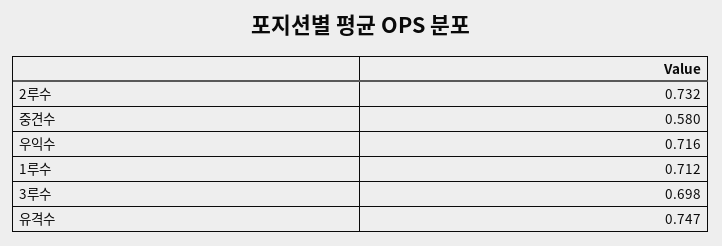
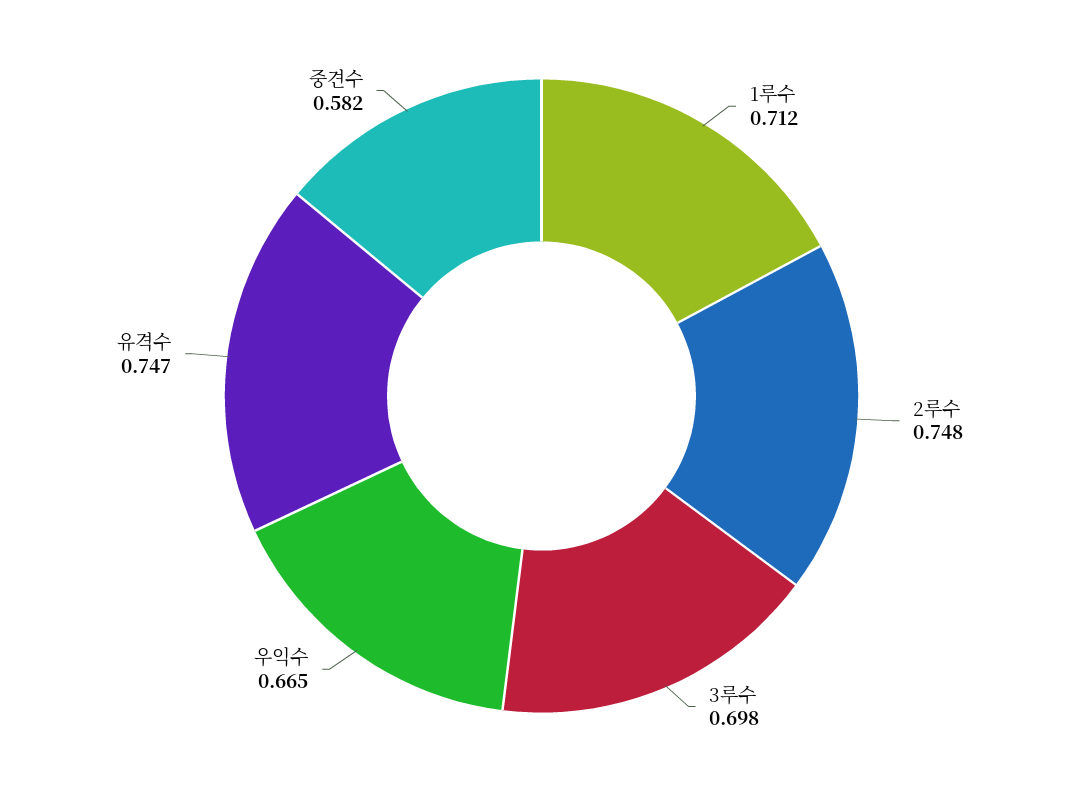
  {
-   "2루수": 0.732,
+   "2루수": 0.748,
-   "중견수": 0.58,
+   "중견수": 0.582,
-   "우익수": 0.716,
+   "우익수": 0.665,
    "1루수": 0.712,
    "3루수": 0.698,
    "유격수": 0.747
  }

